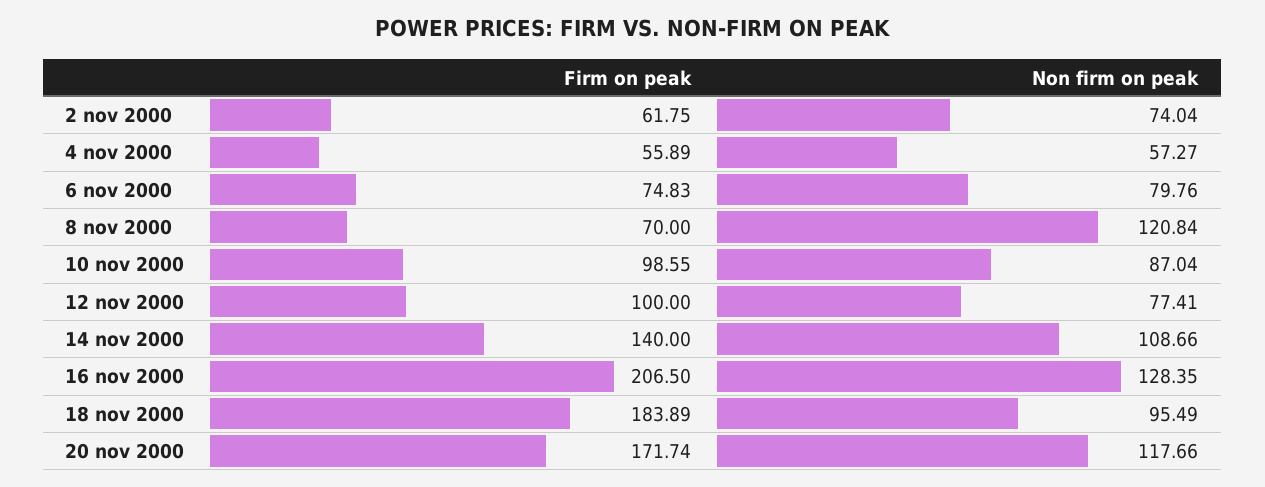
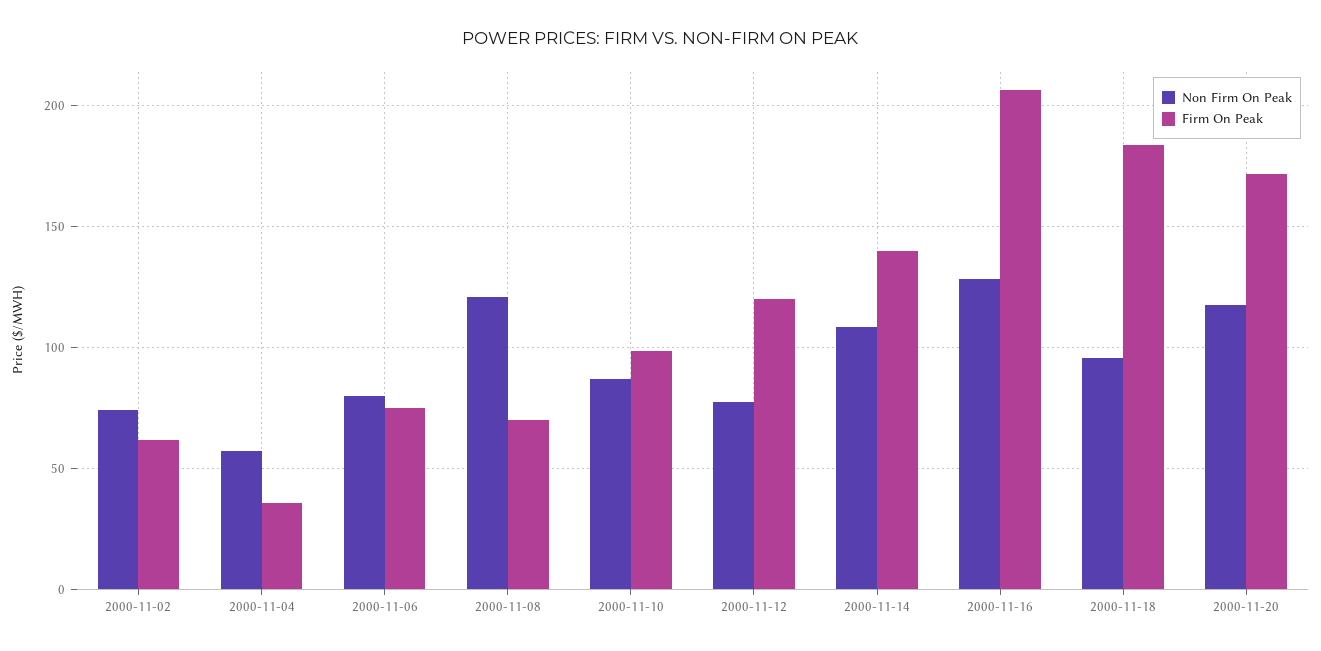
  {
    "Firm on peak": {
      "2 nov 2000": 61.75,
-     "4 nov 2000": 55.89,
+     "4 nov 2000": 35,
      "6 nov 2000": 74.83,
      "8 nov 2000": 70,
      "10 nov 2000": 98.55,
-     "12 nov 2000": 100,
+     "12 nov 2000": 120,
      "14 nov 2000": 140,
      "16 nov 2000": 206.5,
      "18 nov 2000": 183.89,
      "20 nov 2000": 171.74
    },
    "Non firm on peak": {
      "2 nov 2000": 74.04,
      "4 nov 2000": 57.27,
      "6 nov 2000": 79.76,
      "8 nov 2000": 120.84,
      "10 nov 2000": 87.04,
      "12 nov 2000": 77.41,
      "14 nov 2000": 108.66,
      "16 nov 2000": 128.35,
      "18 nov 2000": 95.49,
      "20 nov 2000": 117.66
    }
  }

